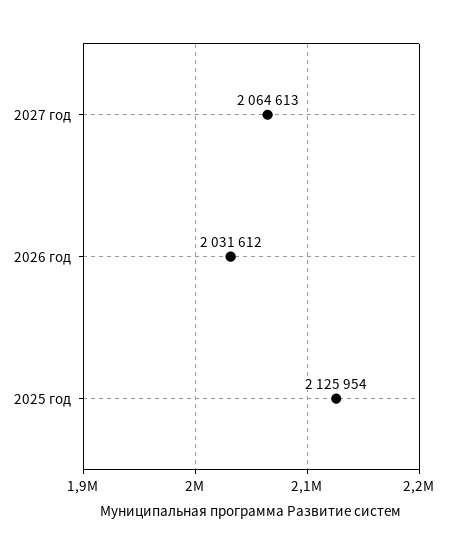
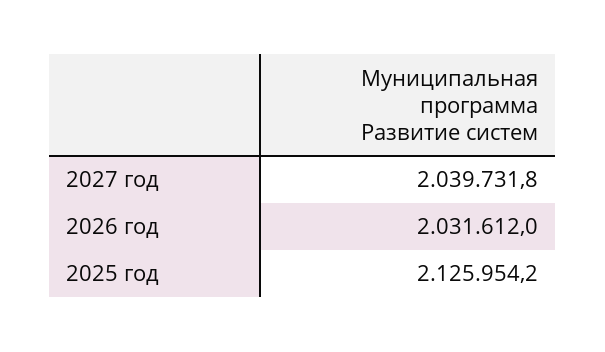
  {
-   "2027 год": 2064613,
+   "2027 год": 2039731.8,
    "2026 год": 2031612,
    "2025 год": 2125954.2
  }

